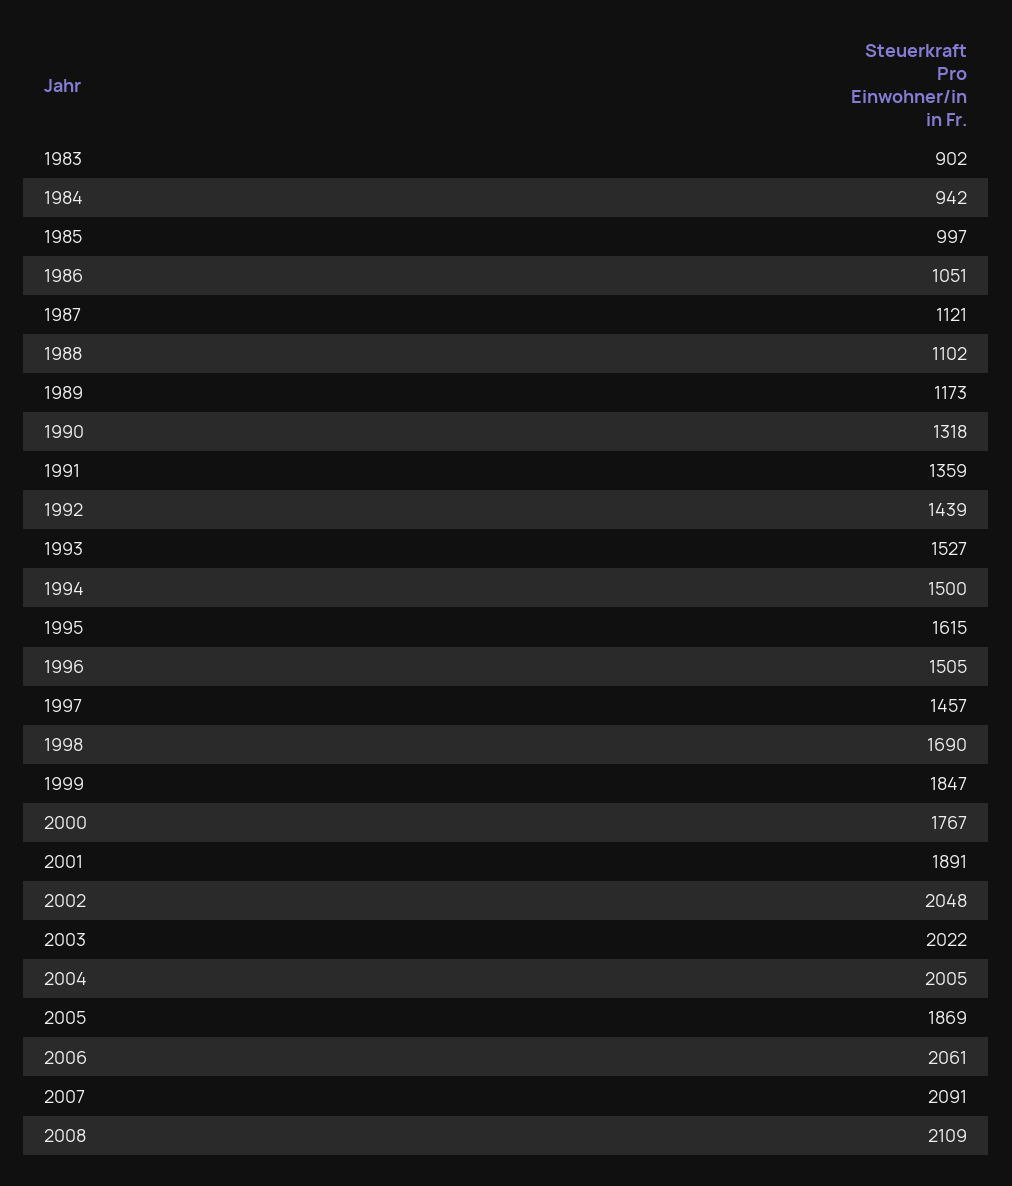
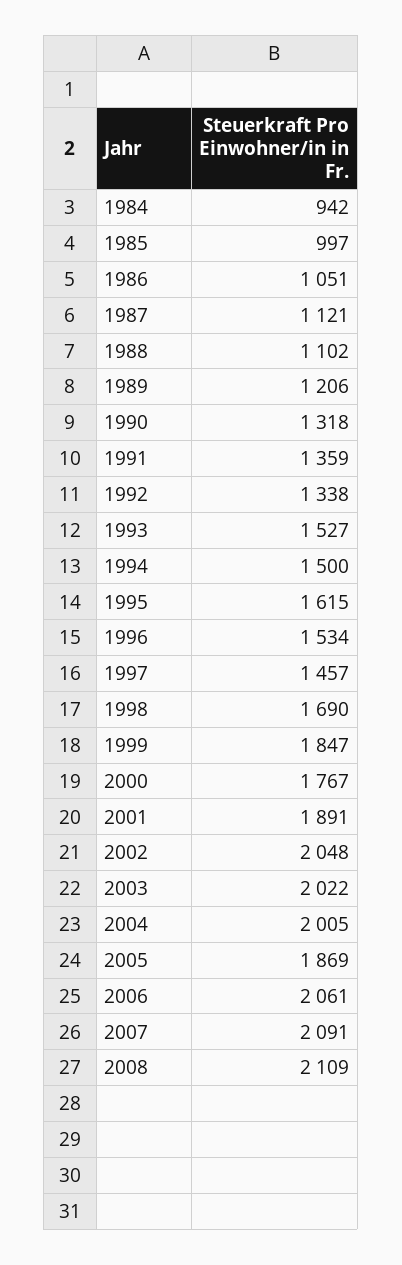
  {
-   "1983": 902,
    "1984": 942,
    "1985": 997,
    "1986": 1051,
    "1987": 1121,
    "1988": 1102,
-   "1989": 1173,
+   "1989": 1206,
    "1990": 1318,
    "1991": 1359,
-   "1992": 1439,
+   "1992": 1338,
    "1993": 1527,
    "1994": 1500,
    "1995": 1615,
-   "1996": 1505,
+   "1996": 1534,
    "1997": 1457,
    "1998": 1690,
    "1999": 1847,
    "2000": 1767,
    "2001": 1891,
    "2002": 2048,
    "2003": 2022,
    "2004": 2005,
    "2005": 1869,
    "2006": 2061,
    "2007": 2091,
    "2008": 2109
  }

